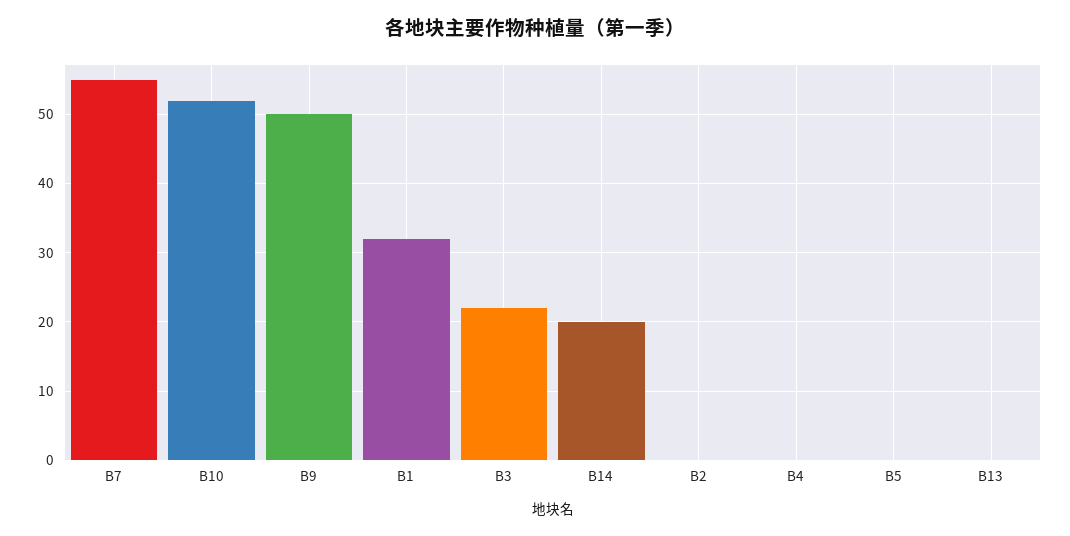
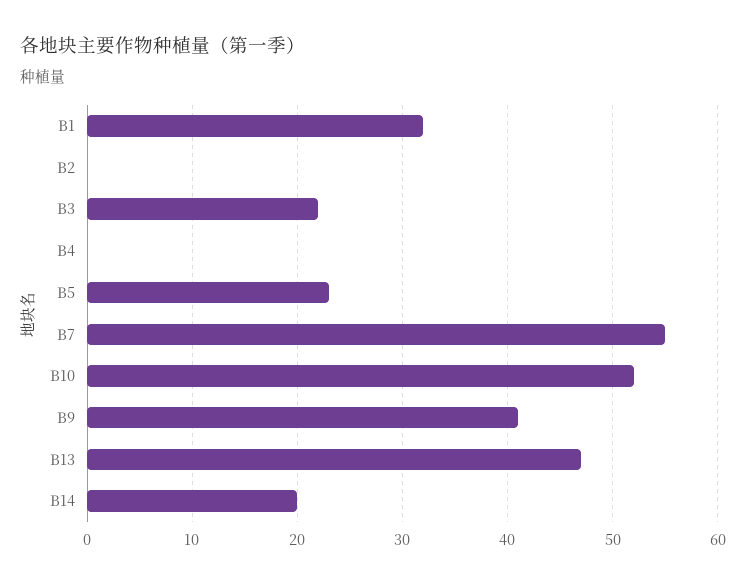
  {
    "B7": 55,
    "B10": 52,
-   "B9": 50,
+   "B9": 41,
    "B1": 32,
    "B3": 22,
    "B14": 20,
    "B2": 0,
    "B4": 0,
-   "B5": 0,
+   "B5": 23,
-   "B13": 0
+   "B13": 47
  }

